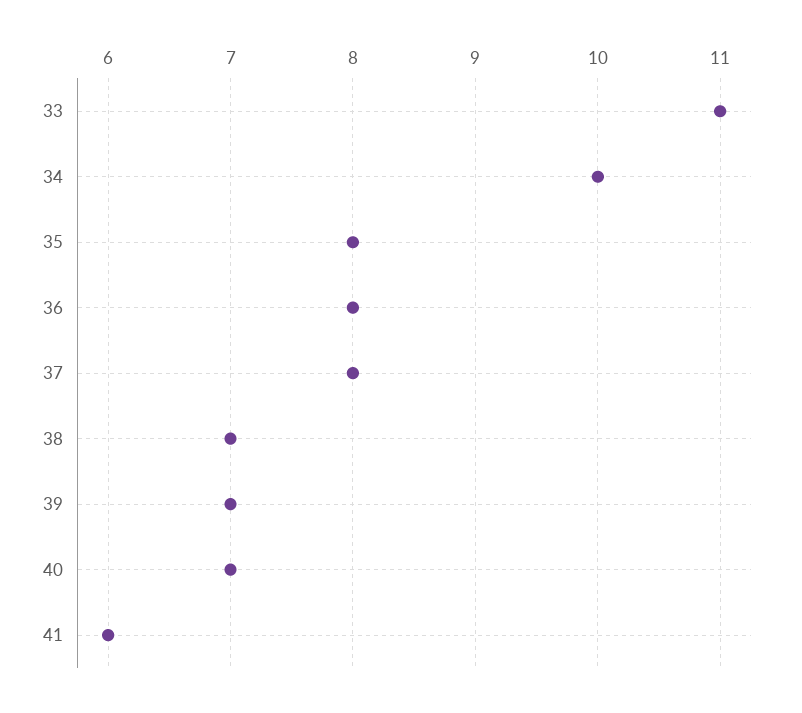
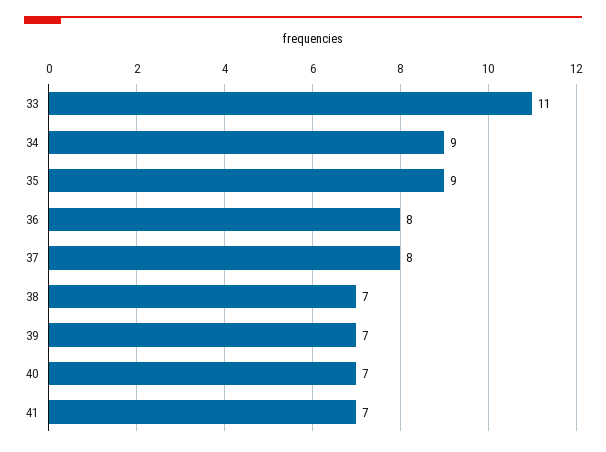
  {
    "33": 11,
-   "34": 10,
+   "34": 9,
-   "35": 8,
+   "35": 9,
    "36": 8,
    "37": 8,
    "38": 7,
    "39": 7,
    "40": 7,
-   "41": 6
+   "41": 7
  }

